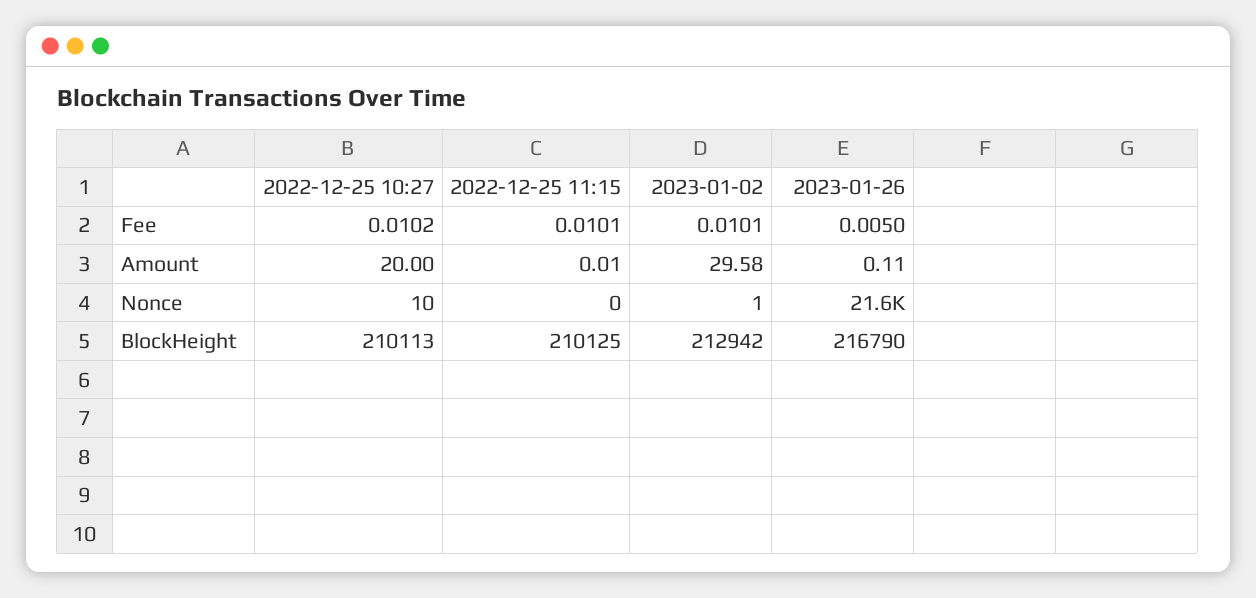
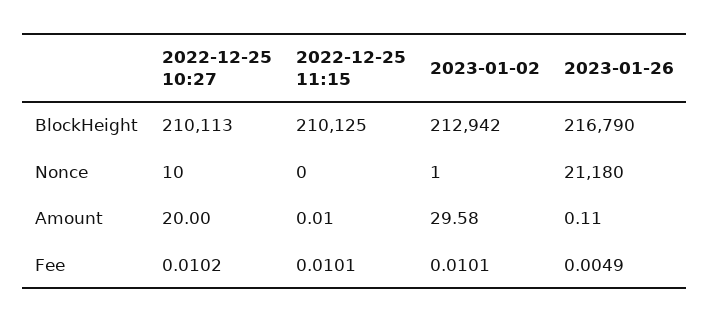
  {
    "2022-12-25 10:27": {
      "Fee": 0.0102,
      "Amount": 20,
      "Nonce": 10,
      "BlockHeight": 210113
    },
    "2022-12-25 11:15": {
      "Fee": 0.0101,
      "Amount": 0.01,
      "Nonce": 0,
      "BlockHeight": 210125
    },
    "2023-01-02": {
      "Fee": 0.0101,
      "Amount": 29.58,
      "Nonce": 1,
      "BlockHeight": 212942
    },
    "2023-01-26": {
-     "Fee": 0.005,
+     "Fee": 0.0049,
      "Amount": 0.11,
-     "Nonce": 21600,
+     "Nonce": 21180,
      "BlockHeight": 216790
    }
  }

